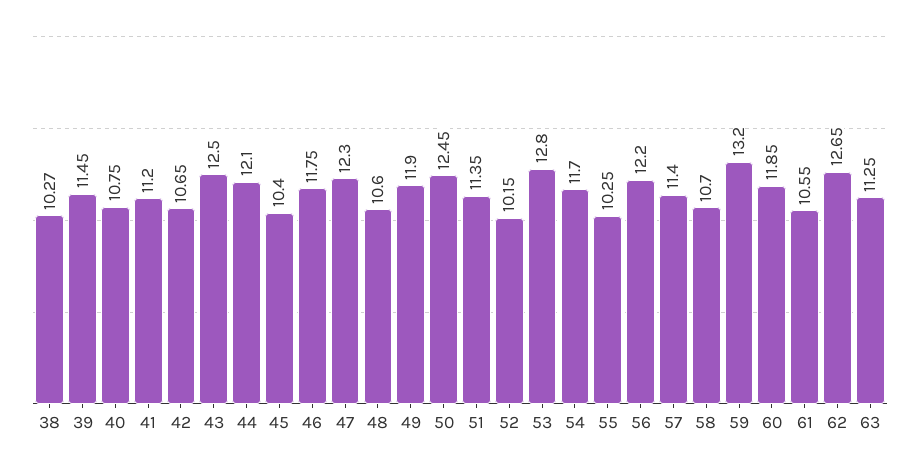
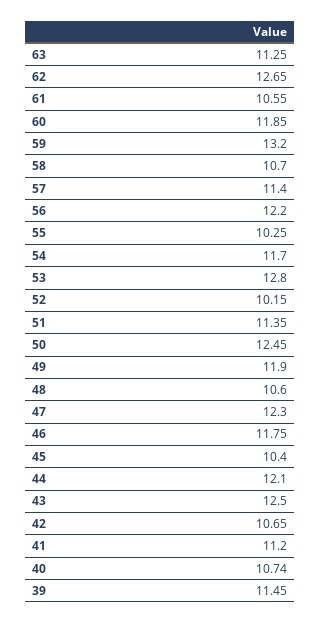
  {
-   "38": 10.27,
    "39": 11.45,
-   "40": 10.75,
+   "40": 10.74,
    "41": 11.2,
    "42": 10.65,
    "43": 12.5,
    "44": 12.1,
    "45": 10.4,
    "46": 11.75,
    "47": 12.3,
    "48": 10.6,
    "49": 11.9,
    "50": 12.45,
    "51": 11.35,
    "52": 10.15,
    "53": 12.8,
    "54": 11.7,
    "55": 10.25,
    "56": 12.2,
    "57": 11.4,
    "58": 10.7,
    "59": 13.2,
    "60": 11.85,
    "61": 10.55,
    "62": 12.65,
    "63": 11.25
  }

